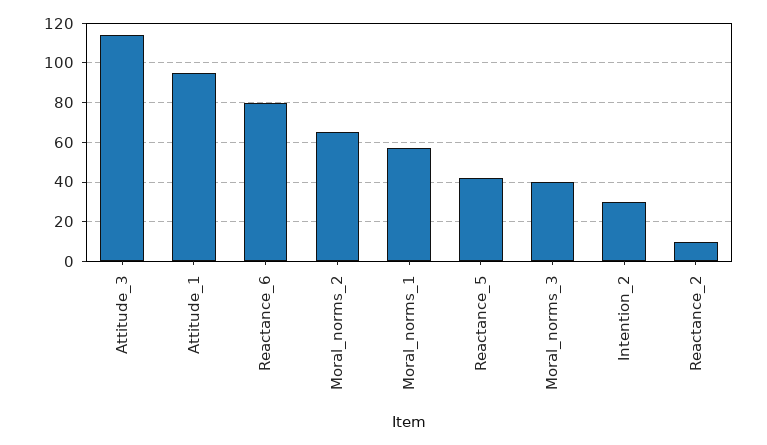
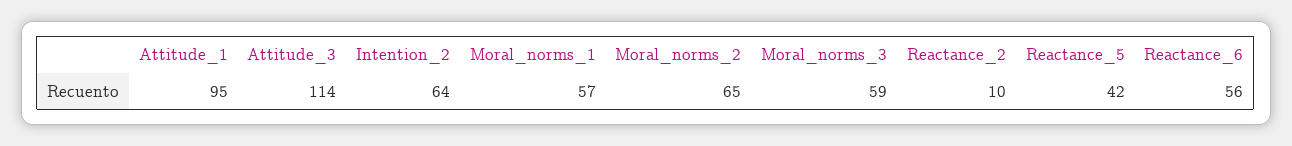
  {
    "Attitude_3": 114,
    "Attitude_1": 95,
-   "Reactance_6": 80,
+   "Reactance_6": 56,
    "Moral_norms_2": 65,
    "Moral_norms_1": 57,
    "Reactance_5": 42,
-   "Moral_norms_3": 40,
+   "Moral_norms_3": 59,
-   "Intention_2": 30,
+   "Intention_2": 64,
    "Reactance_2": 10
  }

